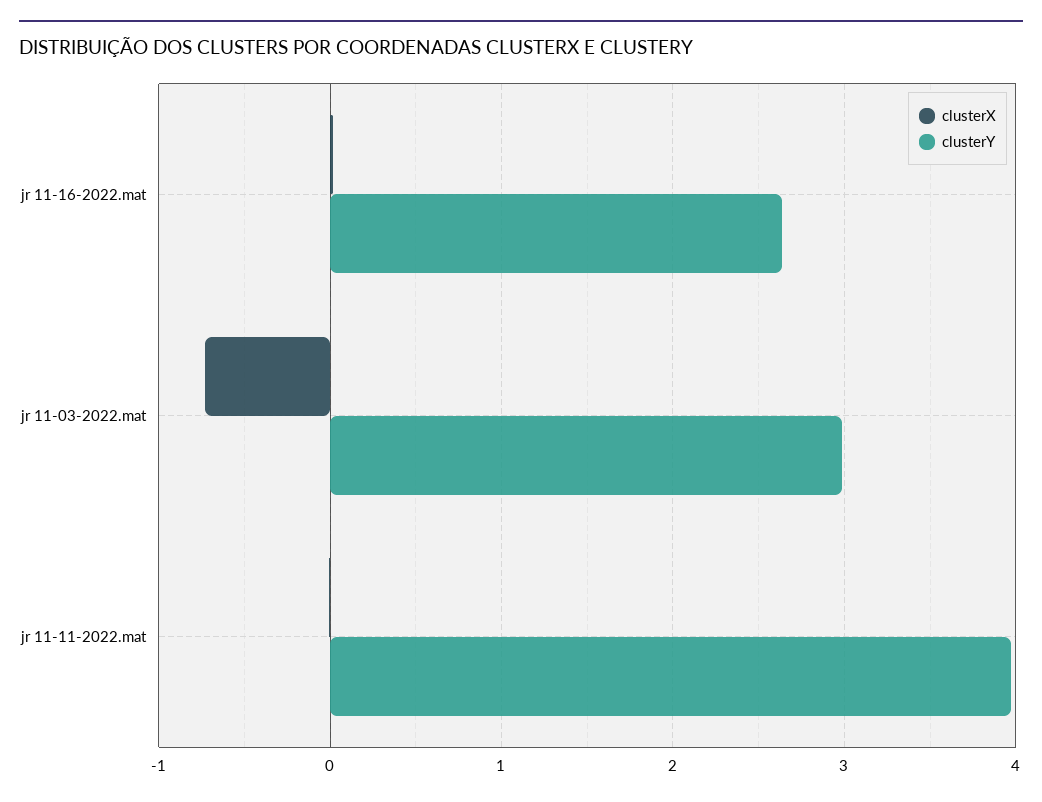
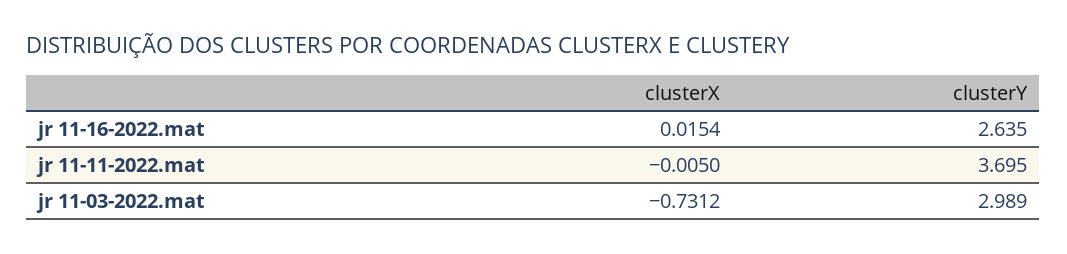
  {
    "clusterX": {
      "jr 11-16-2022.mat": 0.0154,
      "jr 11-03-2022.mat": -0.7312,
      "jr 11-11-2022.mat": -0.005
    },
    "clusterY": {
      "jr 11-16-2022.mat": 2.635,
      "jr 11-03-2022.mat": 2.989,
-     "jr 11-11-2022.mat": 4
+     "jr 11-11-2022.mat": 3.695
    }
  }

